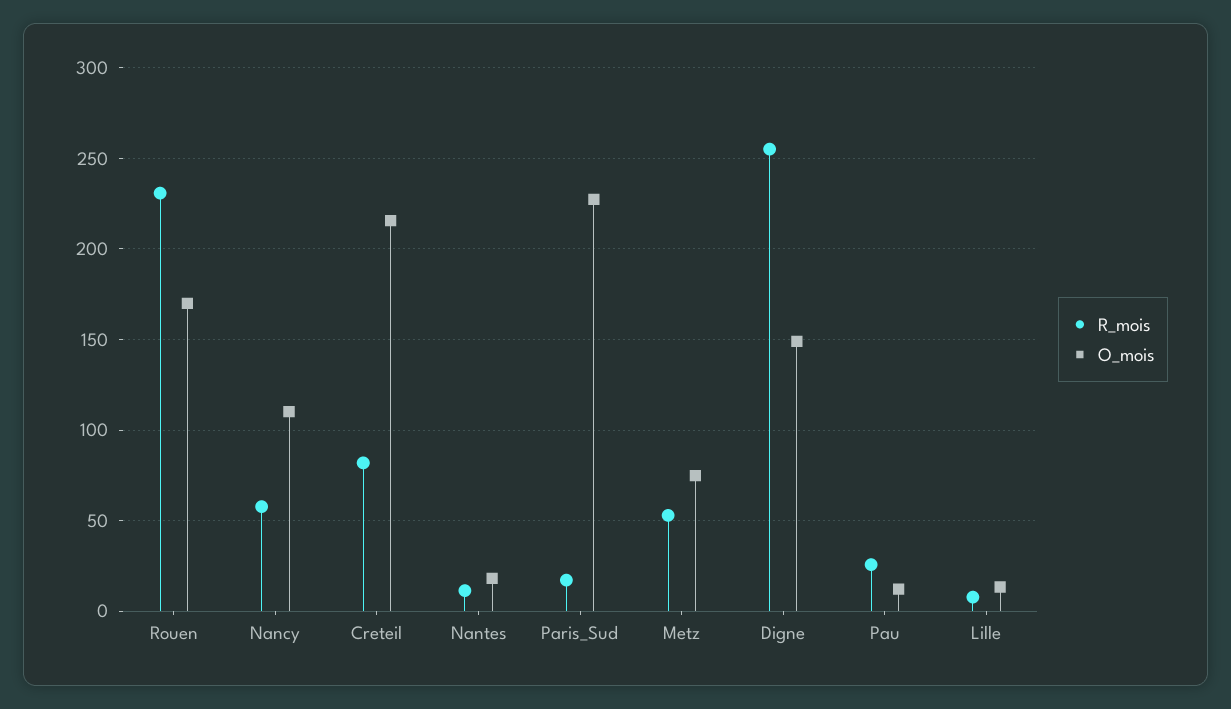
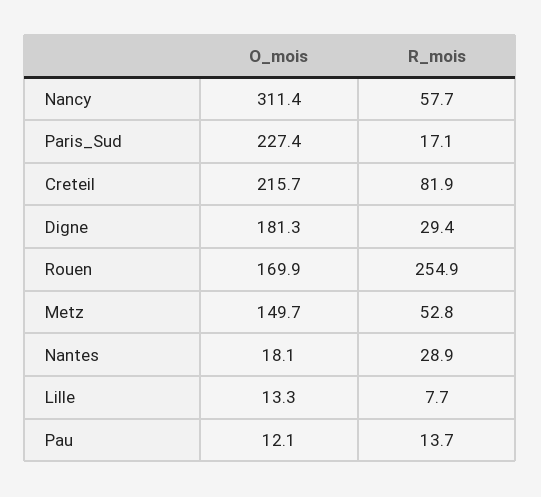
  {
    "R_mois": {
-     "Rouen": 230,
+     "Rouen": 254.9,
      "Nancy": 57.7,
      "Creteil": 81.9,
-     "Nantes": 10,
+     "Nantes": 28.9,
      "Paris_Sud": 17.1,
      "Metz": 52.8,
-     "Digne": 255,
+     "Digne": 29.4,
-     "Pau": 25,
+     "Pau": 13.7,
      "Lille": 7.7
    },
    "O_mois": {
      "Rouen": 169.9,
-     "Nancy": 110,
+     "Nancy": 311.4,
      "Creteil": 215.7,
      "Nantes": 18.1,
      "Paris_Sud": 227.4,
-     "Metz": 75,
+     "Metz": 149.7,
-     "Digne": 150,
+     "Digne": 181.3,
      "Pau": 12.1,
      "Lille": 13.3
    }
  }

